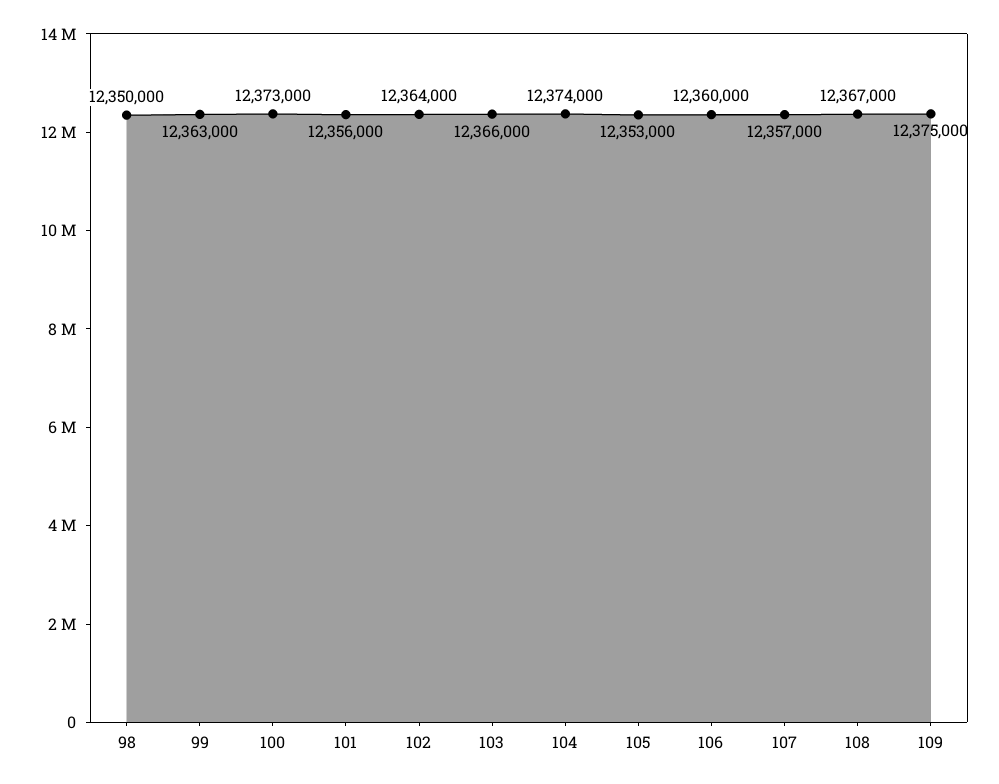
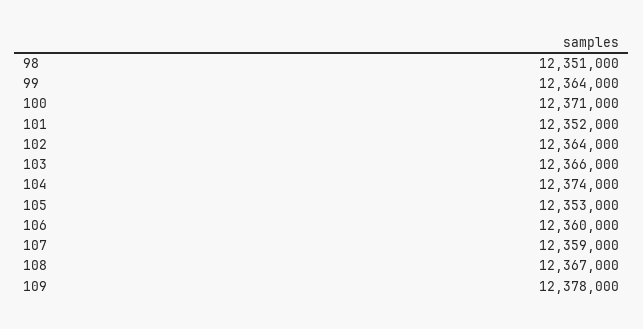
  {
-   "98": 12350000,
+   "98": 12351000,
-   "99": 12363000,
+   "99": 12364000,
-   "100": 12373000,
+   "100": 12371000,
-   "101": 12356000,
+   "101": 12352000,
    "102": 12364000,
    "103": 12366000,
    "104": 12374000,
    "105": 12353000,
    "106": 12360000,
-   "107": 12357000,
+   "107": 12359000,
    "108": 12367000,
-   "109": 12375000
+   "109": 12378000
  }

